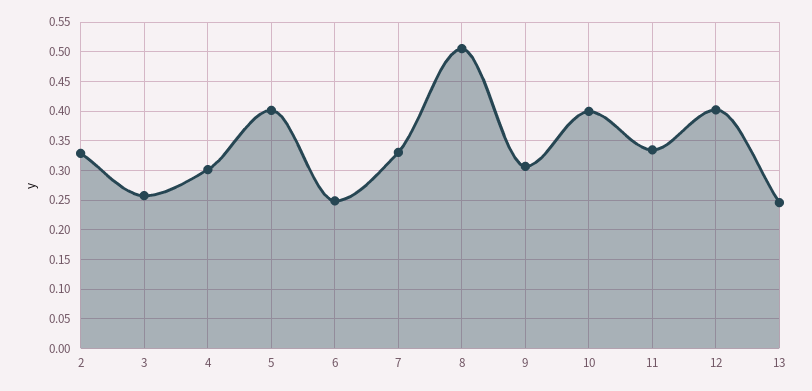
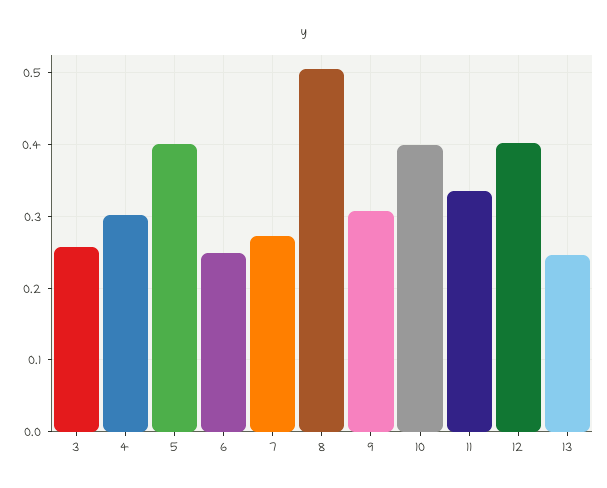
  {
-   "2": 0.325,
    "3": 0.26,
    "4": 0.3,
    "5": 0.4,
    "6": 0.25,
-   "7": 0.325,
+   "7": 0.27,
    "8": 0.51,
    "9": 0.31,
    "10": 0.4,
    "11": 0.33,
    "12": 0.4,
    "13": 0.25
  }

